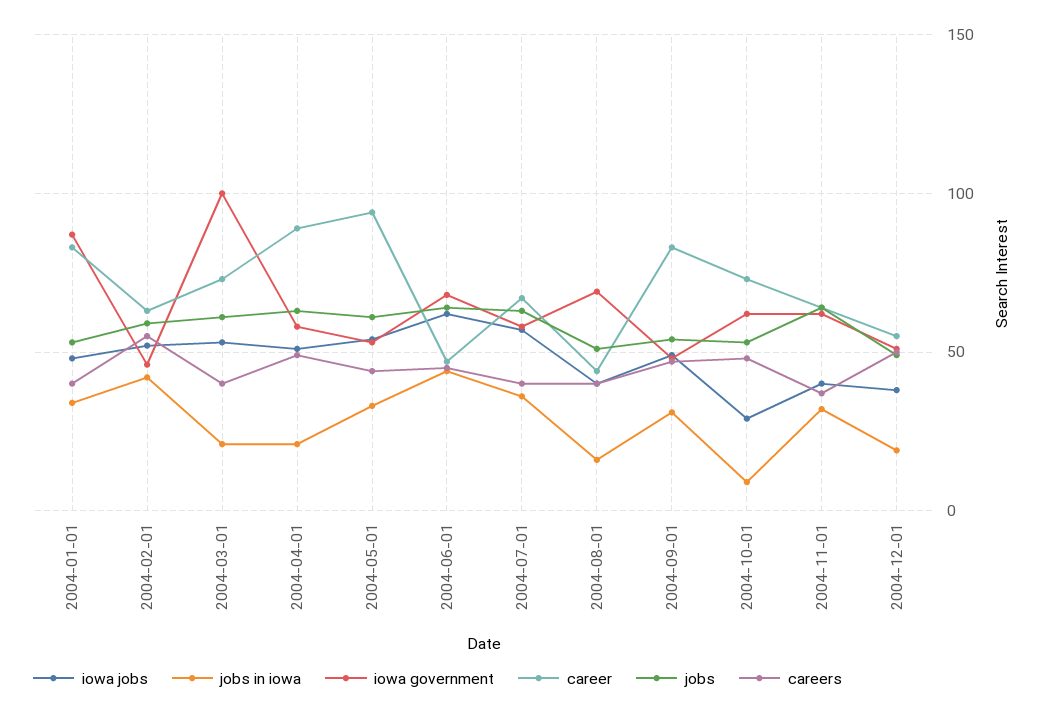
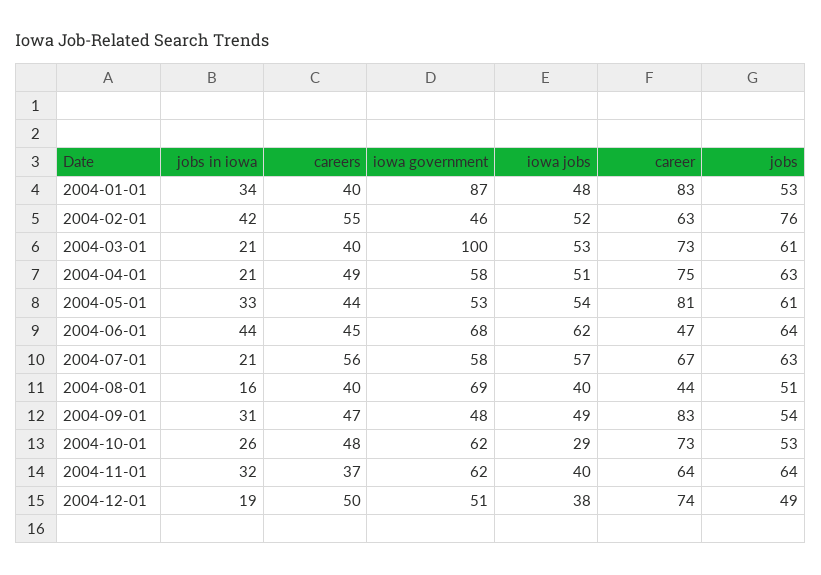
  {
    "iowa jobs": {
      "2004-01-01": 48,
      "2004-02-01": 52,
      "2004-03-01": 53,
      "2004-04-01": 51,
      "2004-05-01": 54,
      "2004-06-01": 62,
      "2004-07-01": 57,
      "2004-08-01": 40,
      "2004-09-01": 49,
      "2004-10-01": 29,
      "2004-11-01": 40,
      "2004-12-01": 38
    },
    "jobs in iowa": {
      "2004-01-01": 34,
      "2004-02-01": 42,
      "2004-03-01": 21,
      "2004-04-01": 21,
      "2004-05-01": 33,
      "2004-06-01": 44,
-     "2004-07-01": 35,
+     "2004-07-01": 21,
      "2004-08-01": 16,
      "2004-09-01": 31,
-     "2004-10-01": 10,
+     "2004-10-01": 26,
      "2004-11-01": 32,
      "2004-12-01": 19
    },
    "iowa government": {
      "2004-01-01": 87,
      "2004-02-01": 46,
      "2004-03-01": 100,
      "2004-04-01": 58,
      "2004-05-01": 53,
      "2004-06-01": 68,
      "2004-07-01": 58,
      "2004-08-01": 69,
      "2004-09-01": 48,
      "2004-10-01": 62,
      "2004-11-01": 62,
      "2004-12-01": 51
    },
    "career": {
      "2004-01-01": 83,
      "2004-02-01": 63,
      "2004-03-01": 73,
-     "2004-04-01": 90,
+     "2004-04-01": 75,
-     "2004-05-01": 95,
+     "2004-05-01": 81,
      "2004-06-01": 47,
      "2004-07-01": 67,
      "2004-08-01": 44,
      "2004-09-01": 83,
      "2004-10-01": 73,
      "2004-11-01": 64,
-     "2004-12-01": 55
+     "2004-12-01": 74
    },
    "jobs": {
      "2004-01-01": 53,
-     "2004-02-01": 60,
+     "2004-02-01": 76,
      "2004-03-01": 61,
      "2004-04-01": 63,
      "2004-05-01": 61,
      "2004-06-01": 64,
      "2004-07-01": 63,
      "2004-08-01": 51,
      "2004-09-01": 54,
      "2004-10-01": 53,
      "2004-11-01": 64,
      "2004-12-01": 49
    },
    "careers": {
      "2004-01-01": 40,
      "2004-02-01": 55,
      "2004-03-01": 40,
      "2004-04-01": 49,
      "2004-05-01": 44,
      "2004-06-01": 45,
-     "2004-07-01": 40,
+     "2004-07-01": 56,
      "2004-08-01": 40,
      "2004-09-01": 47,
      "2004-10-01": 48,
      "2004-11-01": 37,
      "2004-12-01": 50
    }
  }

